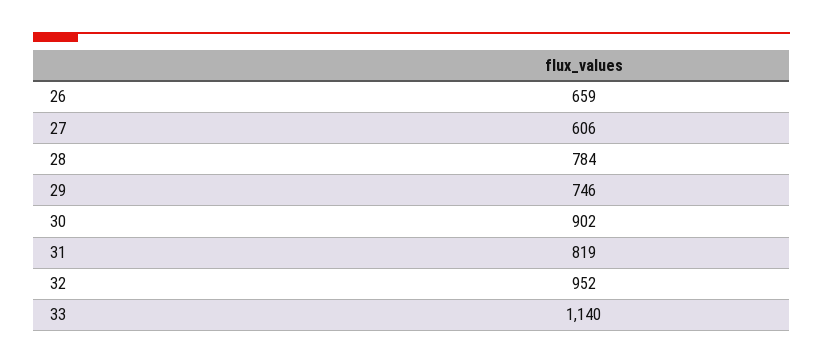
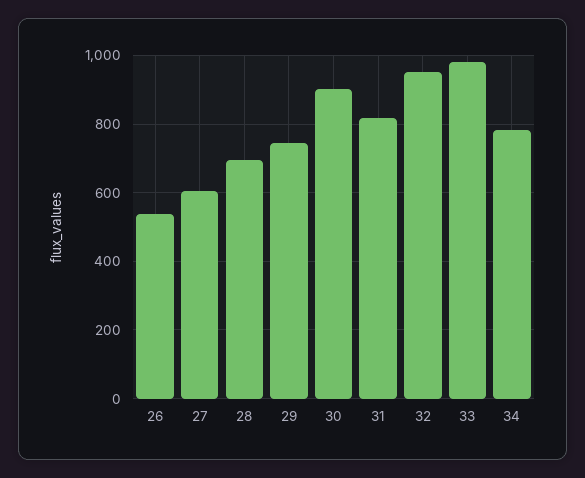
  {
-   "26": 659,
+   "26": 540,
    "27": 606,
-   "28": 784,
+   "28": 700,
    "29": 746,
    "30": 902,
    "31": 819,
    "32": 952,
-   "33": 1140
+   "33": 980,
+   "34": 780
  }

